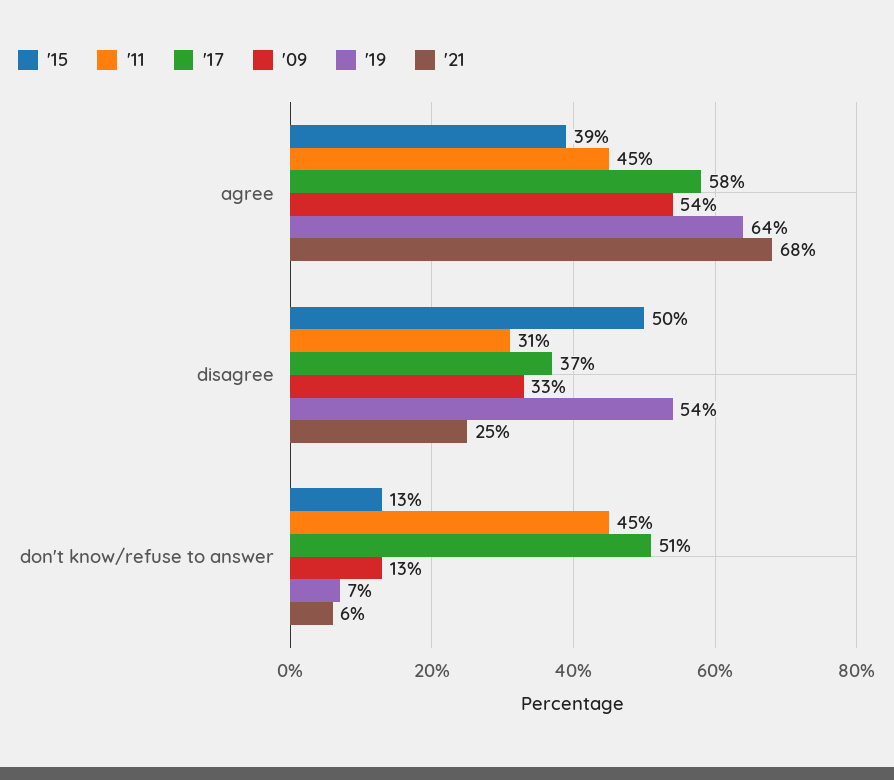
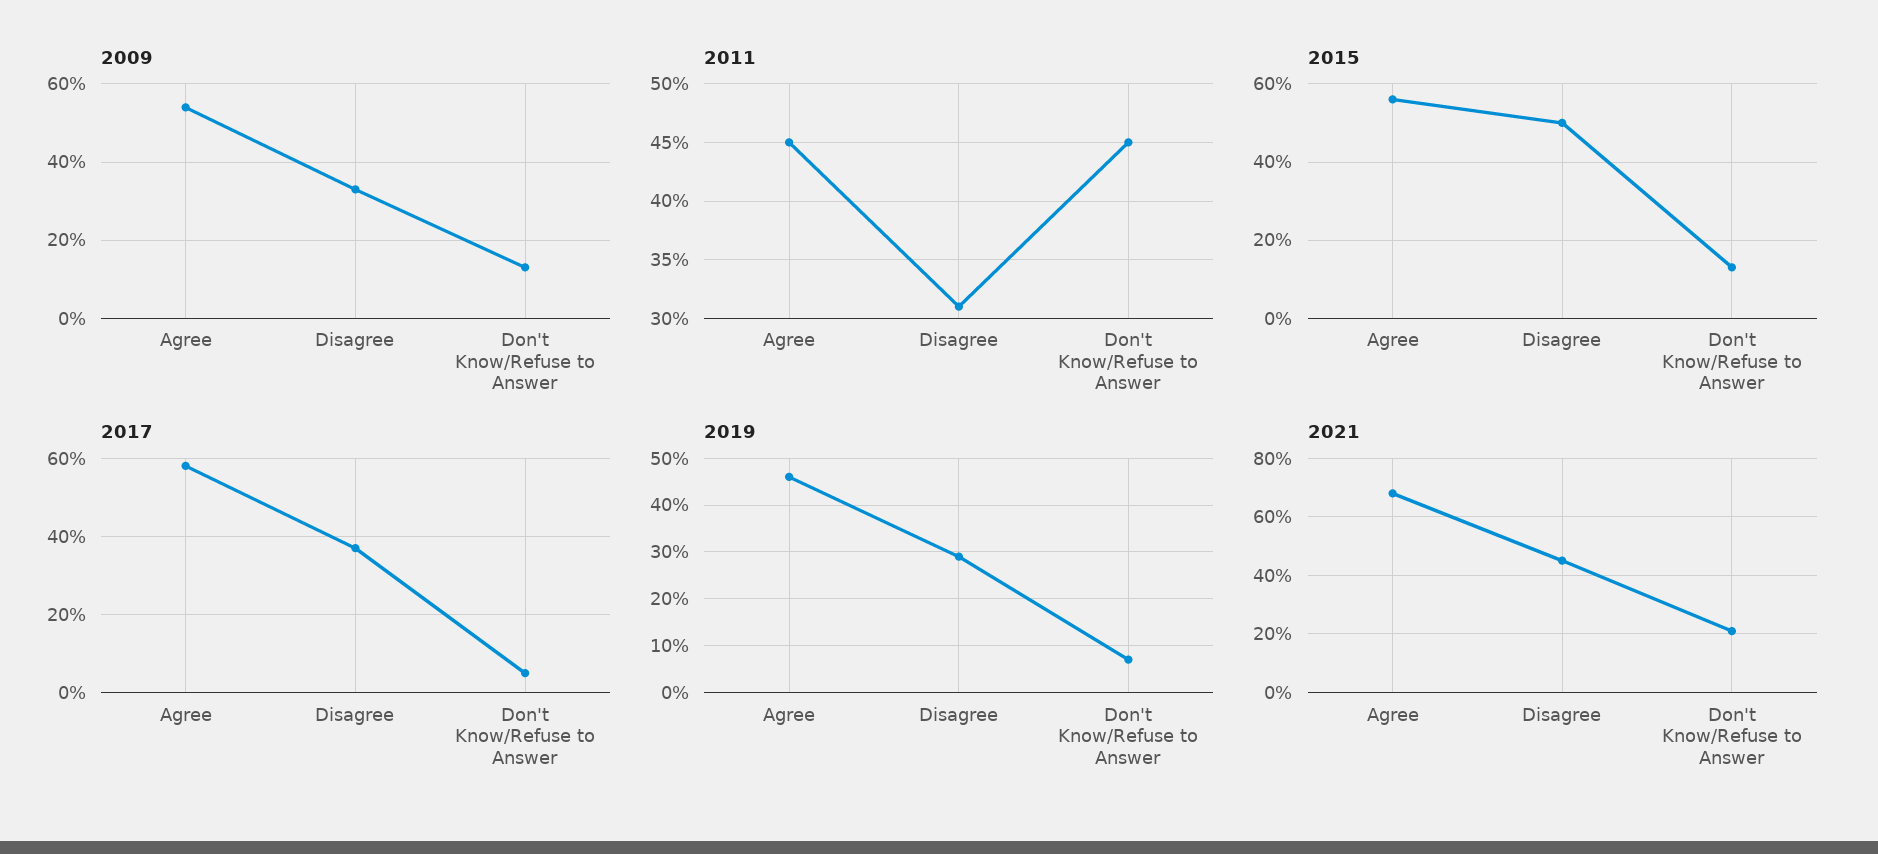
  {
    "'15": {
-     "agree": 39,
+     "agree": 55,
      "disagree": 50,
      "don't know/refuse to answer": 13
    },
    "'11": {
      "agree": 45,
      "disagree": 31,
      "don't know/refuse to answer": 45
    },
    "'17": {
      "agree": 58,
      "disagree": 37,
-     "don't know/refuse to answer": 51
+     "don't know/refuse to answer": 5
    },
    "'09": {
      "agree": 54,
      "disagree": 33,
      "don't know/refuse to answer": 13
    },
    "'19": {
-     "agree": 64,
+     "agree": 45,
-     "disagree": 54,
+     "disagree": 30,
      "don't know/refuse to answer": 7
    },
    "'21": {
      "agree": 68,
-     "disagree": 25,
+     "disagree": 45,
-     "don't know/refuse to answer": 6
+     "don't know/refuse to answer": 20
    }
  }

